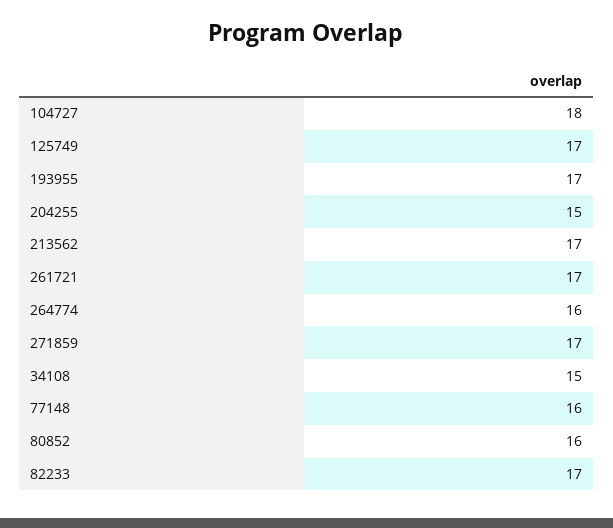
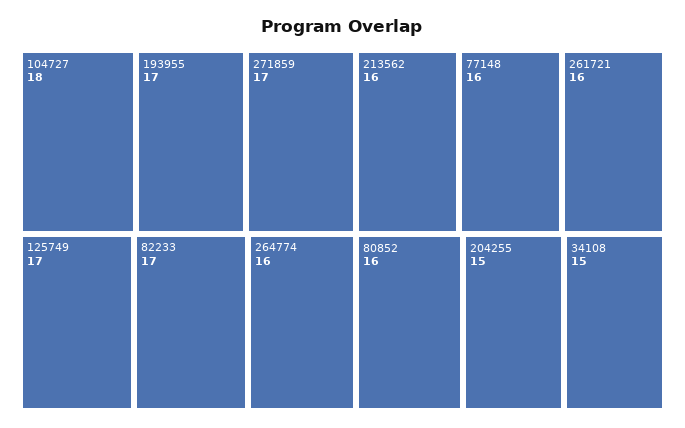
  {
    "104727": 18,
    "125749": 17,
    "193955": 17,
    "204255": 15,
-   "213562": 17,
+   "213562": 16,
-   "261721": 17,
+   "261721": 16,
    "264774": 16,
    "271859": 17,
    "34108": 15,
    "77148": 16,
    "80852": 16,
    "82233": 17
  }

